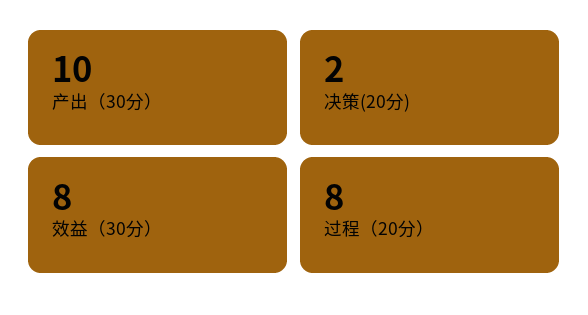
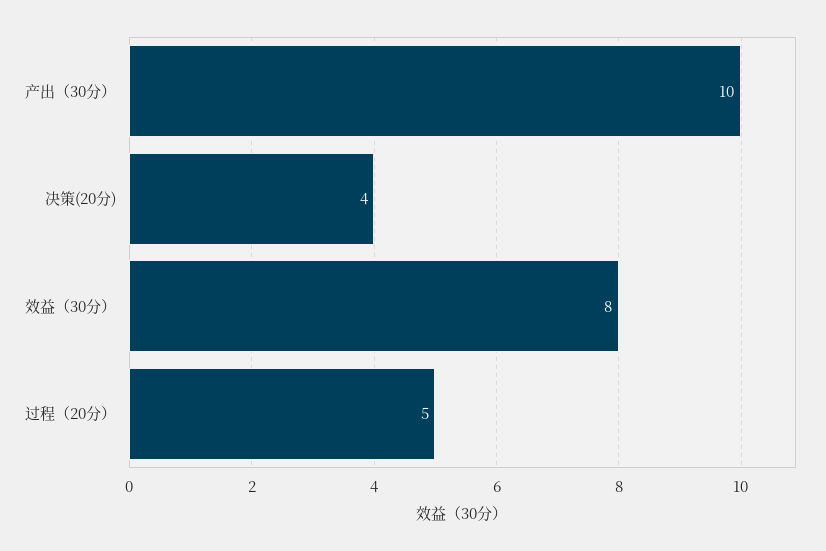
  {
    "产出（30分）": 10,
-   "决策(20分)": 2,
+   "决策(20分)": 4,
    "效益（30分）": 8,
-   "过程（20分）": 8
+   "过程（20分）": 5
  }

